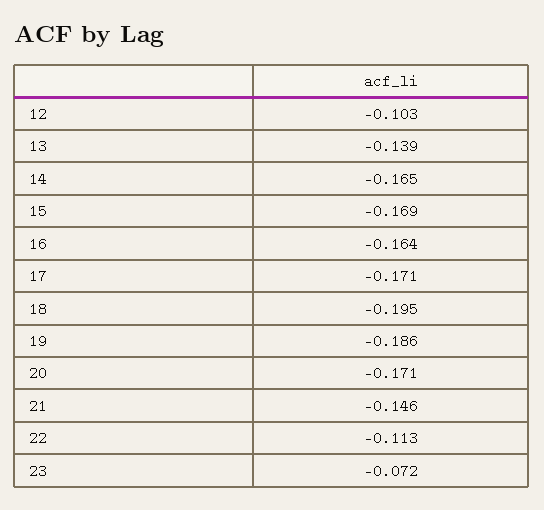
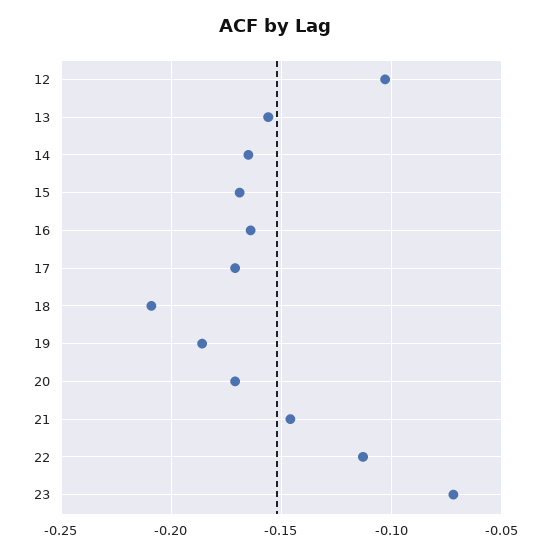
  {
    "12": -0.103,
-   "13": -0.139,
+   "13": -0.155,
    "14": -0.165,
    "15": -0.169,
    "16": -0.164,
    "17": -0.171,
-   "18": -0.195,
+   "18": -0.21,
    "19": -0.186,
    "20": -0.171,
    "21": -0.146,
    "22": -0.113,
    "23": -0.072
  }

